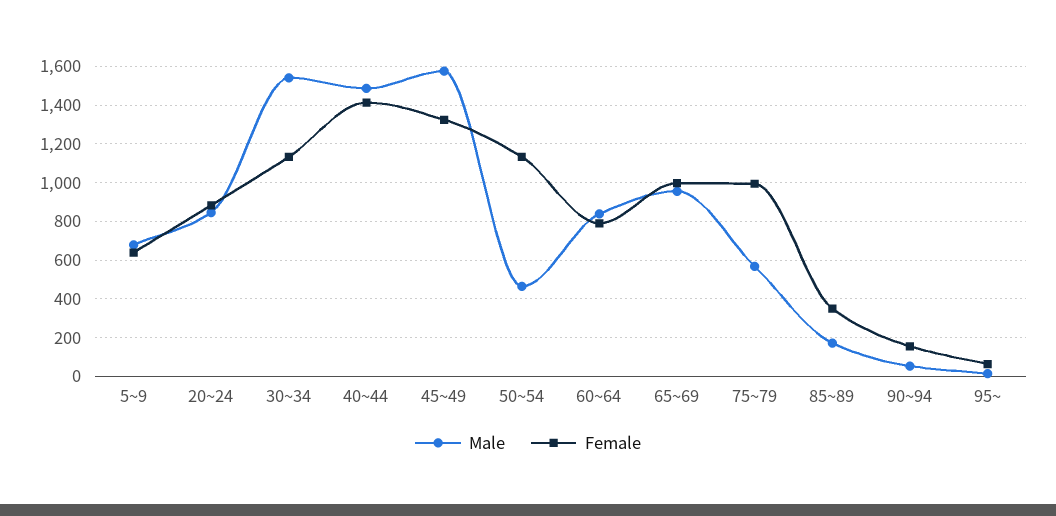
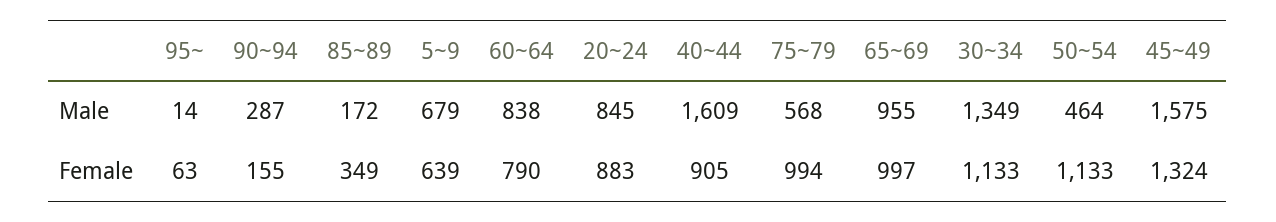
  {
    "Male": {
      "5~9": 679,
      "20~24": 845,
-     "30~34": 1550,
+     "30~34": 1349,
-     "40~44": 1500,
+     "40~44": 1609,
      "45~49": 1575,
      "50~54": 464,
      "60~64": 838,
      "65~69": 955,
      "75~79": 568,
      "85~89": 172,
-     "90~94": 50,
+     "90~94": 287,
      "95~": 14
    },
    "Female": {
      "5~9": 639,
      "20~24": 883,
      "30~34": 1133,
-     "40~44": 1400,
+     "40~44": 905,
      "45~49": 1324,
      "50~54": 1133,
      "60~64": 790,
      "65~69": 997,
      "75~79": 994,
      "85~89": 349,
      "90~94": 155,
      "95~": 63
    }
  }

